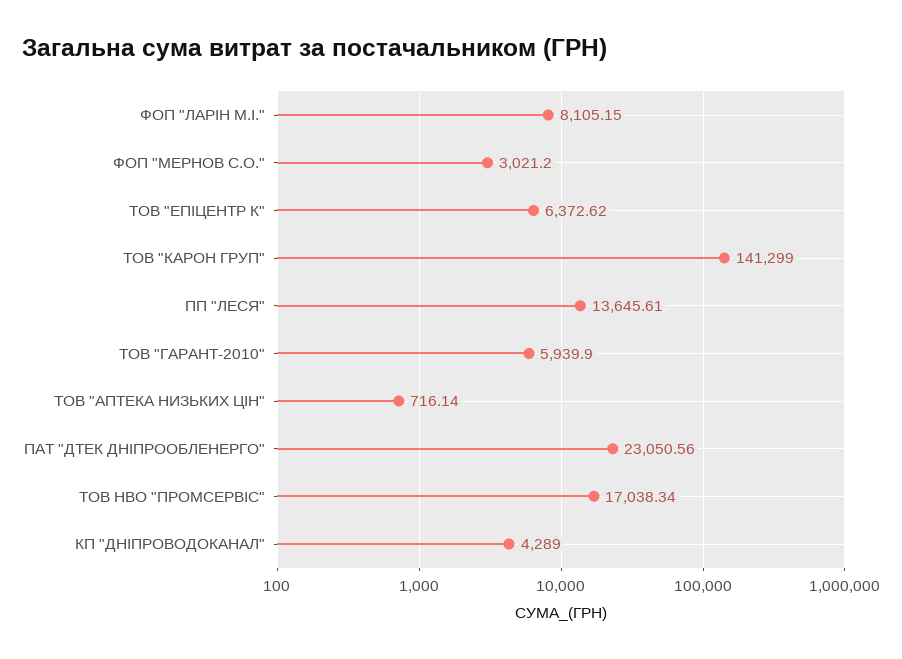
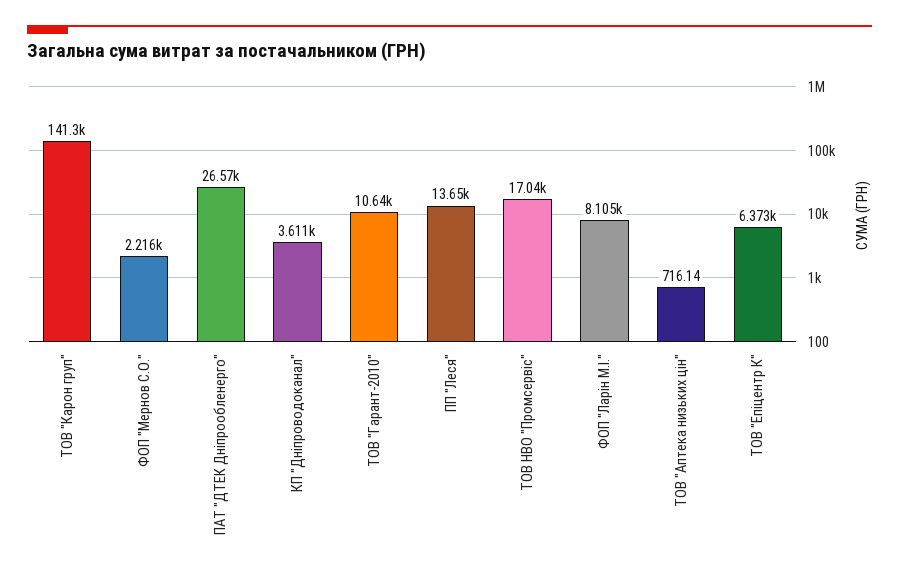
  {
    "ФОП \"ЛАРІН М.І.\"": 8105.15,
-   "ФОП \"МЕРНОВ С.О.\"": 3021.2,
+   "ФОП \"МЕРНОВ С.О.\"": 2216,
    "ТОВ \"ЕПІЦЕНТР К\"": 6372.62,
    "ТОВ \"КАРОН ГРУП\"": 141299,
    "ПП \"ЛЕСЯ\"": 13645.61,
-   "ТОВ \"ГАРАНТ-2010\"": 5939.9,
+   "ТОВ \"ГАРАНТ-2010\"": 10640,
    "ТОВ \"АПТЕКА НИЗЬКИХ ЦІН\"": 716.14,
-   "ПАТ \"ДТЕК ДНІПРООБЛЕНЕРГО\"": 23050.56,
+   "ПАТ \"ДТЕК ДНІПРООБЛЕНЕРГО\"": 26570,
    "ТОВ НВО \"ПРОМСЕРВІС\"": 17038.34,
-   "КП \"ДНІПРОВОДОКАНАЛ\"": 4289
+   "КП \"ДНІПРОВОДОКАНАЛ\"": 3611
  }

